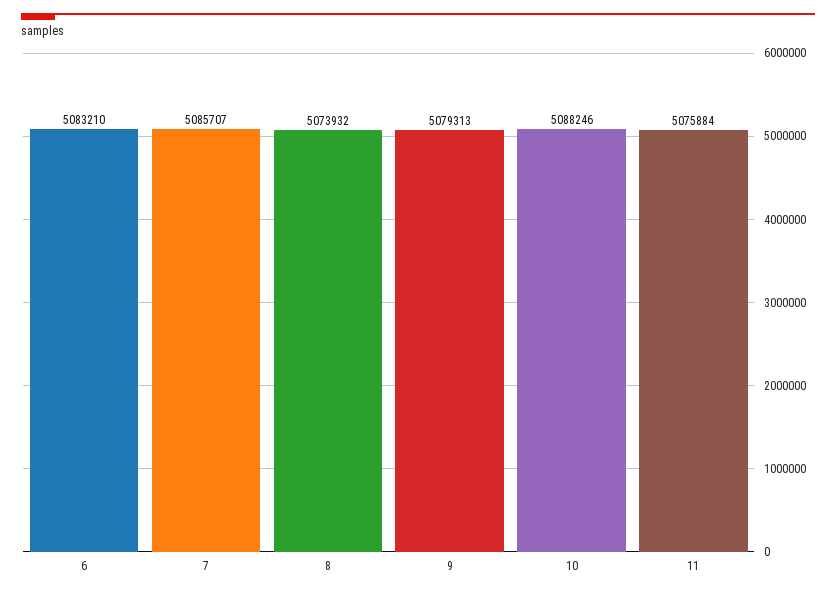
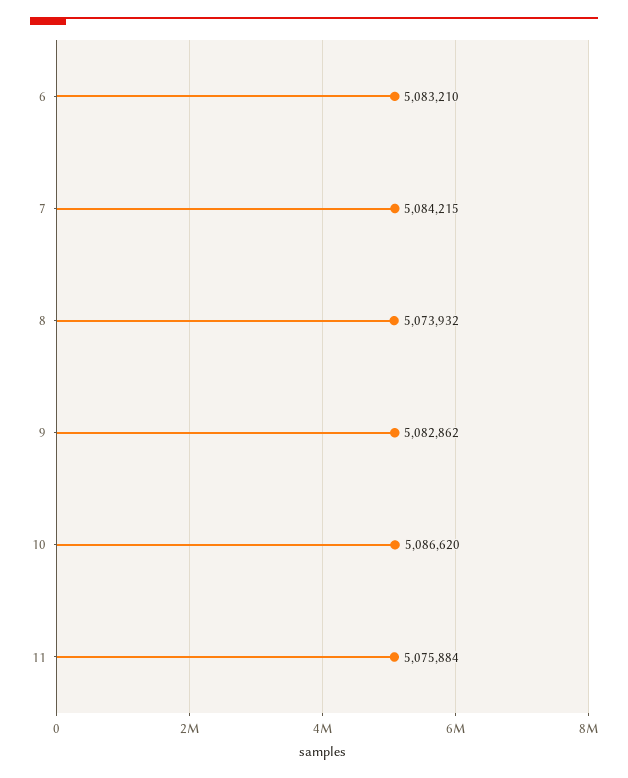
  {
    "6": 5083210,
-   "7": 5085707,
+   "7": 5084215,
    "8": 5073932,
-   "9": 5079313,
+   "9": 5082862,
-   "10": 5088246,
+   "10": 5086620,
    "11": 5075884
  }

